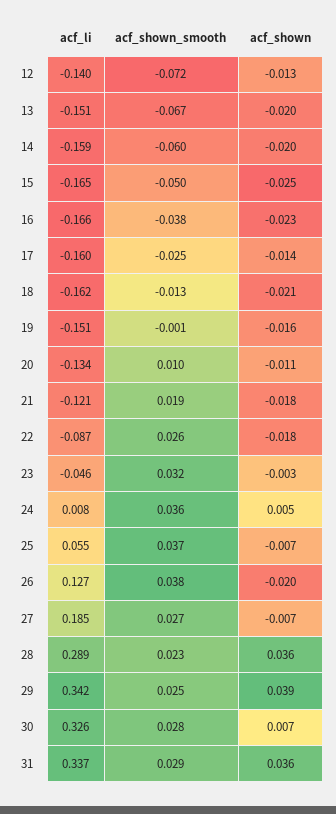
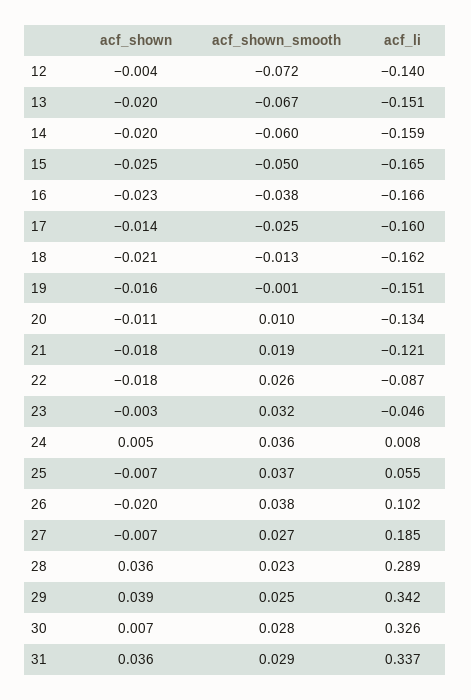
  {
    "acf_li": {
      "12": -0.14,
      "13": -0.151,
      "14": -0.159,
      "15": -0.165,
      "16": -0.166,
      "17": -0.16,
      "18": -0.162,
      "19": -0.151,
      "20": -0.134,
      "21": -0.121,
      "22": -0.087,
      "23": -0.046,
      "24": 0.008,
      "25": 0.055,
-     "26": 0.127,
+     "26": 0.102,
      "27": 0.185,
      "28": 0.289,
      "29": 0.342,
      "30": 0.326,
      "31": 0.337
    },
    "acf_shown_smooth": {
      "12": -0.072,
      "13": -0.067,
      "14": -0.06,
      "15": -0.05,
      "16": -0.038,
      "17": -0.025,
      "18": -0.013,
      "19": -0.001,
      "20": 0.01,
      "21": 0.019,
      "22": 0.026,
      "23": 0.032,
      "24": 0.036,
      "25": 0.037,
      "26": 0.038,
      "27": 0.027,
      "28": 0.023,
      "29": 0.025,
      "30": 0.028,
      "31": 0.029
    },
    "acf_shown": {
-     "12": -0.013,
+     "12": -0.004,
      "13": -0.02,
      "14": -0.02,
      "15": -0.025,
      "16": -0.023,
      "17": -0.014,
      "18": -0.021,
      "19": -0.016,
      "20": -0.011,
      "21": -0.018,
      "22": -0.018,
      "23": -0.003,
      "24": 0.005,
      "25": -0.007,
      "26": -0.02,
      "27": -0.007,
      "28": 0.036,
      "29": 0.039,
      "30": 0.007,
      "31": 0.036
    }
  }

